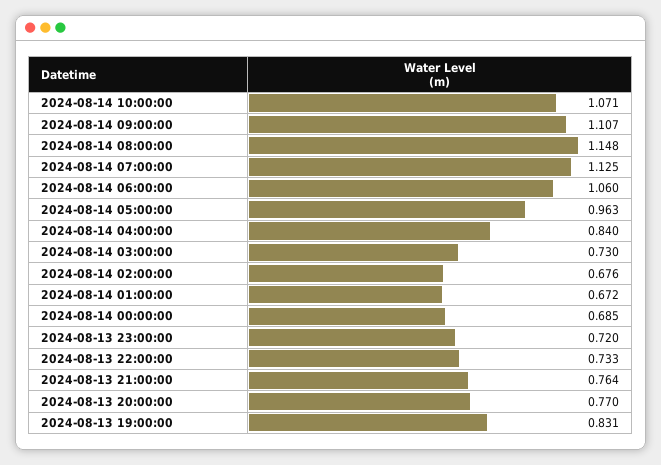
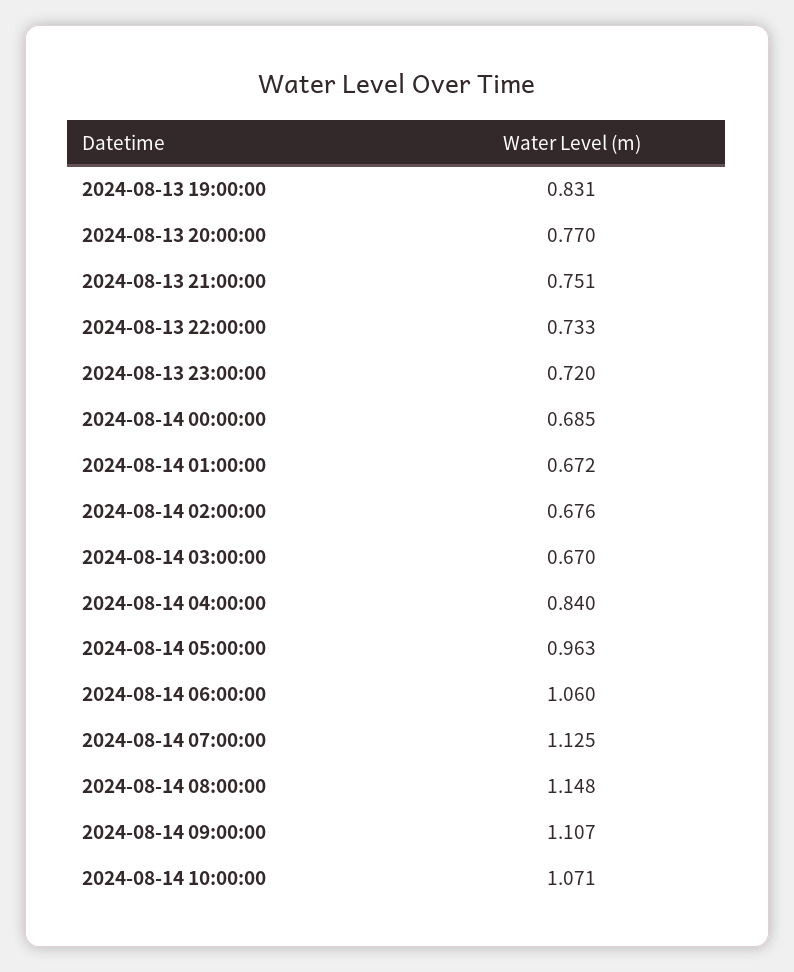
  {
    "2024-08-14 10:00:00": 1.071,
    "2024-08-14 09:00:00": 1.107,
    "2024-08-14 08:00:00": 1.148,
    "2024-08-14 07:00:00": 1.125,
    "2024-08-14 06:00:00": 1.06,
    "2024-08-14 05:00:00": 0.963,
    "2024-08-14 04:00:00": 0.84,
-   "2024-08-14 03:00:00": 0.73,
+   "2024-08-14 03:00:00": 0.67,
    "2024-08-14 02:00:00": 0.676,
    "2024-08-14 01:00:00": 0.672,
    "2024-08-14 00:00:00": 0.685,
    "2024-08-13 23:00:00": 0.72,
    "2024-08-13 22:00:00": 0.733,
-   "2024-08-13 21:00:00": 0.764,
+   "2024-08-13 21:00:00": 0.751,
    "2024-08-13 20:00:00": 0.77,
    "2024-08-13 19:00:00": 0.831
  }

